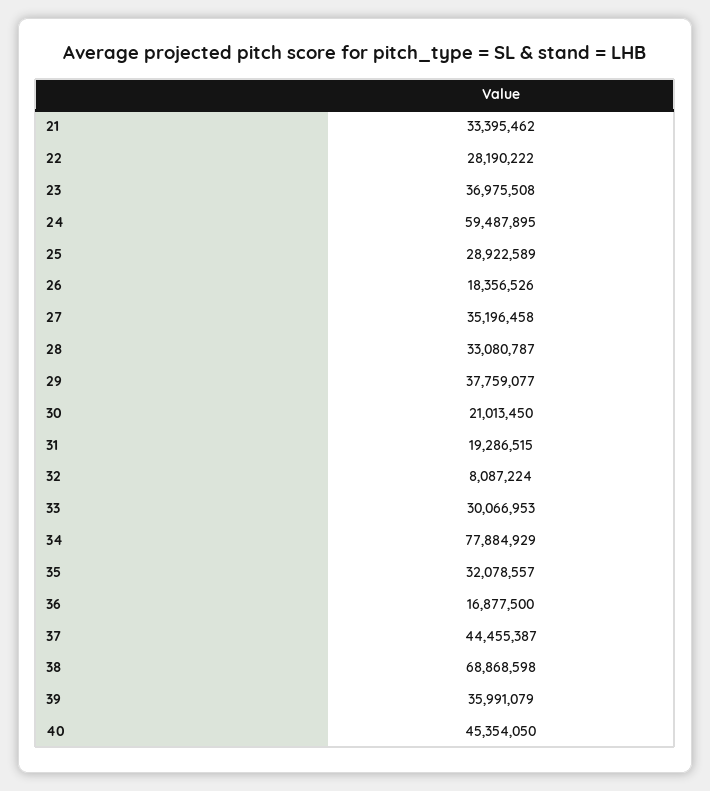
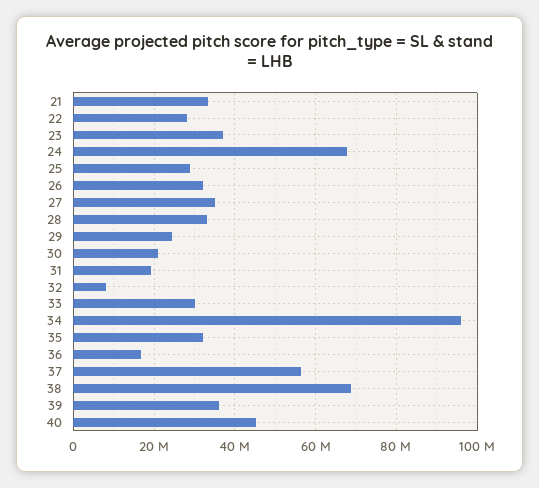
  {
    "21": 33395462,
    "22": 28190222,
    "23": 36975508,
-   "24": 59487895,
+   "24": 68000000,
    "25": 28922589,
-   "26": 18356526,
+   "26": 32000000,
    "27": 35196458,
    "28": 33080787,
-   "29": 37759077,
+   "29": 24000000,
    "30": 21013450,
    "31": 19286515,
    "32": 8087224,
    "33": 30066953,
-   "34": 77884929,
+   "34": 96000000,
    "35": 32078557,
    "36": 16877500,
-   "37": 44455387,
+   "37": 56000000,
    "38": 68868598,
    "39": 35991079,
    "40": 45354050
  }

